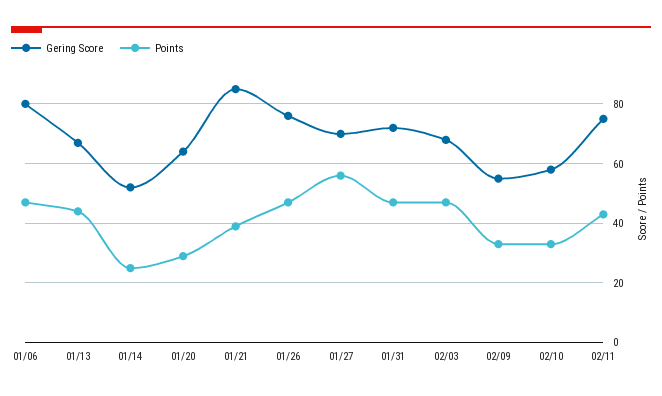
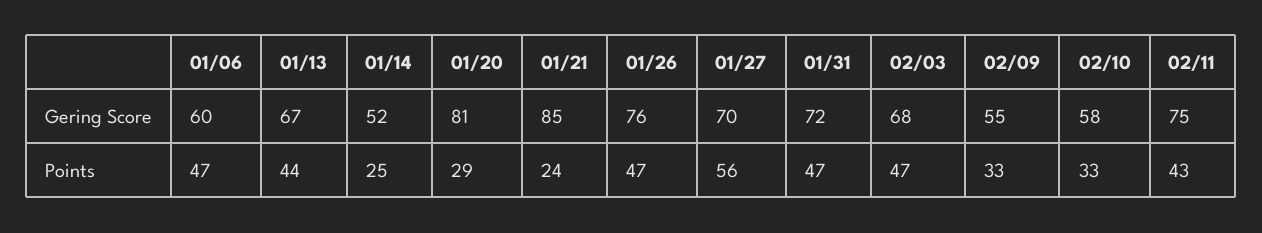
  {
    "Gering Score": {
-     "01/06": 80,
+     "01/06": 60,
      "01/13": 67,
      "01/14": 52,
-     "01/20": 65,
+     "01/20": 81,
      "01/21": 85,
      "01/26": 76,
      "01/27": 70,
      "01/31": 72,
      "02/03": 68,
      "02/09": 55,
      "02/10": 58,
      "02/11": 75
    },
    "Points": {
      "01/06": 47,
      "01/13": 44,
      "01/14": 25,
      "01/20": 29,
-     "01/21": 40,
+     "01/21": 24,
      "01/26": 47,
      "01/27": 56,
      "01/31": 47,
      "02/03": 47,
      "02/09": 33,
      "02/10": 33,
      "02/11": 43
    }
  }

